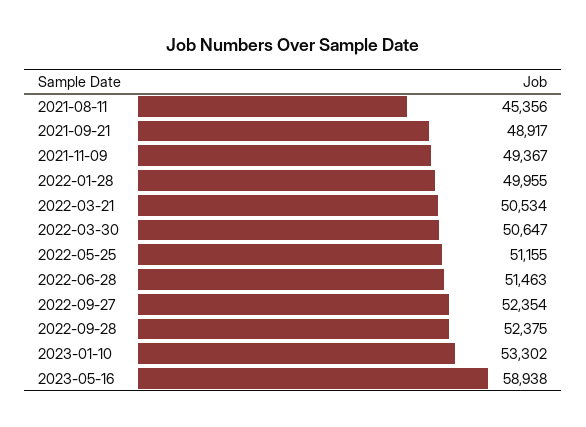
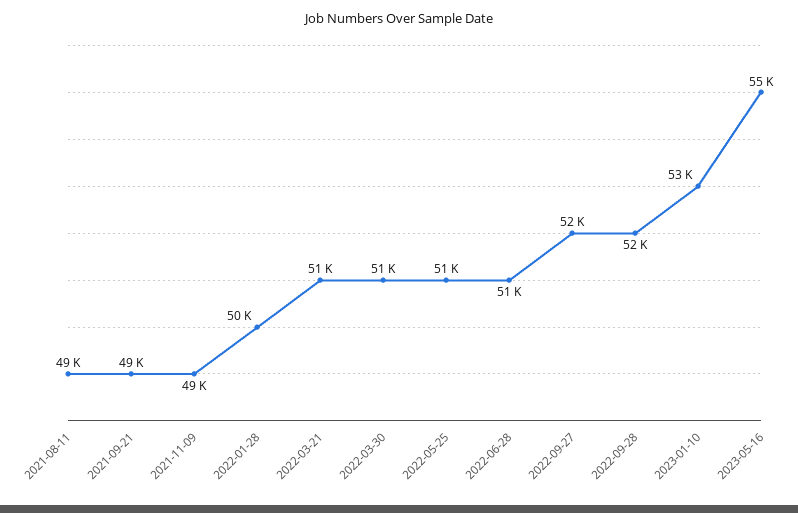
  {
-   "2021-08-11": 45356,
+   "2021-08-11": 49000,
    "2021-09-21": 48917,
    "2021-11-09": 49367,
    "2022-01-28": 49955,
    "2022-03-21": 50534,
    "2022-03-30": 50647,
    "2022-05-25": 51155,
    "2022-06-28": 51463,
    "2022-09-27": 52354,
    "2022-09-28": 52375,
    "2023-01-10": 53302,
-   "2023-05-16": 58938
+   "2023-05-16": 55000
  }

